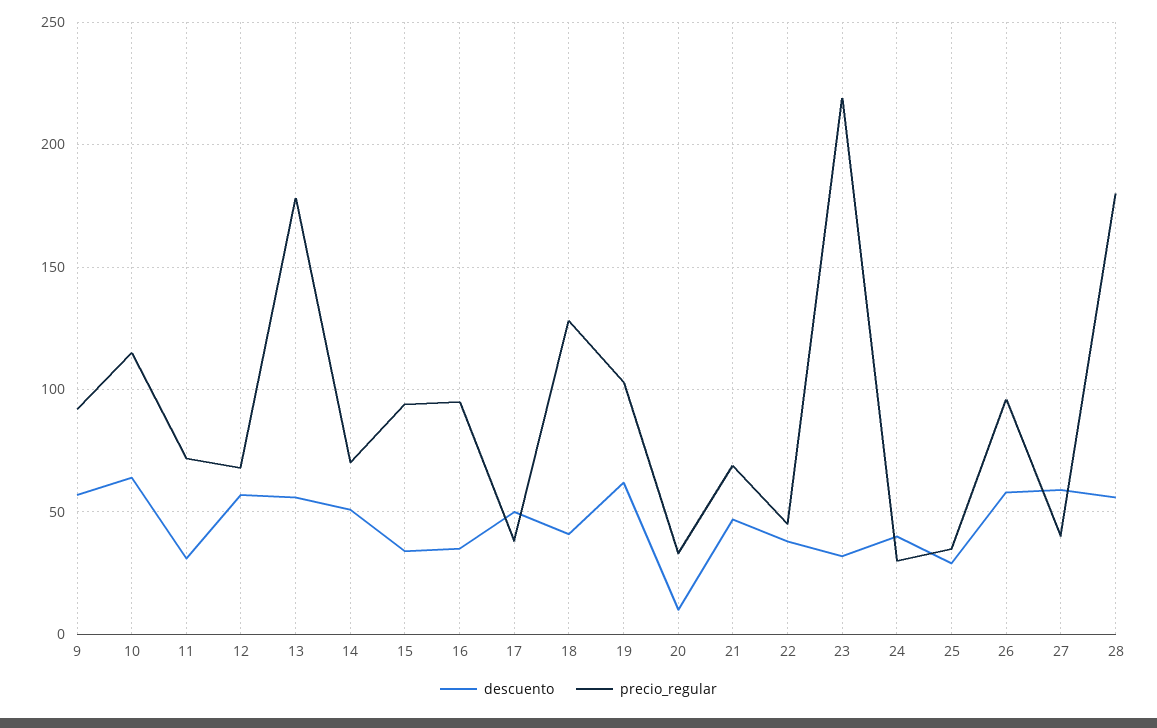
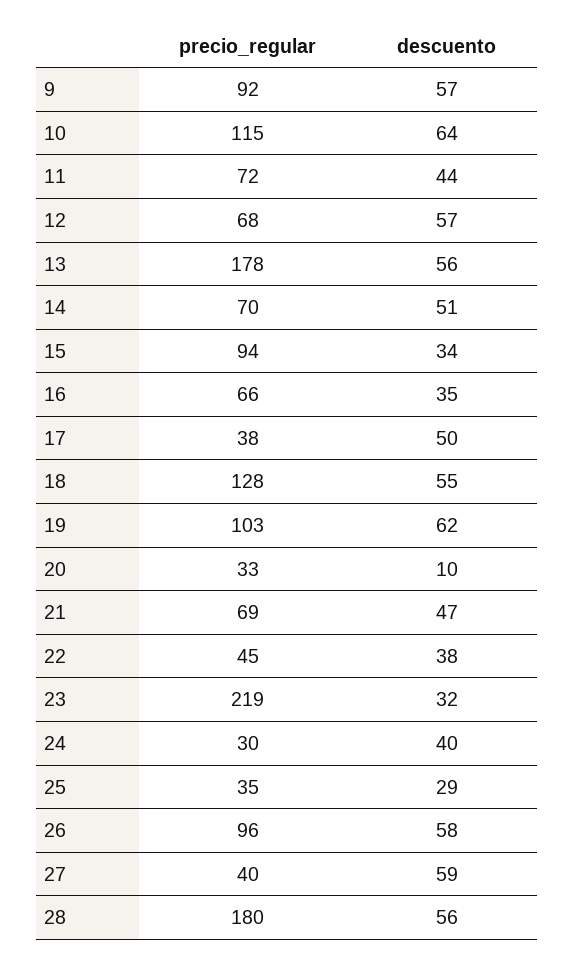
  {
    "descuento": {
      "9": 57,
      "10": 64,
-     "11": 30,
+     "11": 44,
      "12": 57,
      "13": 56,
      "14": 51,
      "15": 34,
      "16": 35,
      "17": 50,
-     "18": 40,
+     "18": 55,
      "19": 62,
      "20": 10,
      "21": 47,
      "22": 38,
      "23": 32,
      "24": 40,
      "25": 29,
      "26": 58,
      "27": 59,
      "28": 56
    },
    "precio_regular": {
      "9": 92,
      "10": 115,
      "11": 72,
      "12": 68,
      "13": 178,
      "14": 70,
      "15": 94,
-     "16": 95,
+     "16": 66,
      "17": 38,
      "18": 128,
      "19": 103,
      "20": 33,
      "21": 69,
      "22": 45,
      "23": 219,
      "24": 30,
      "25": 35,
      "26": 96,
      "27": 40,
      "28": 180
    }
  }

